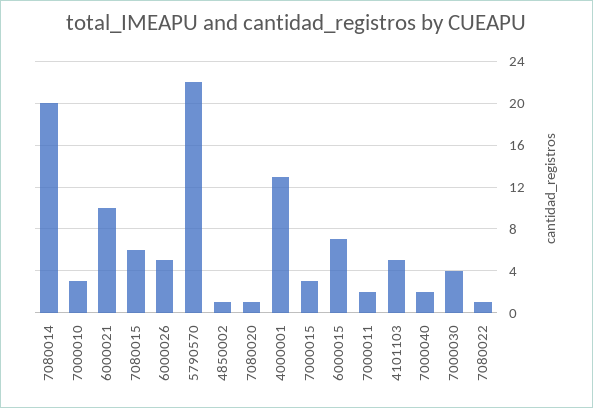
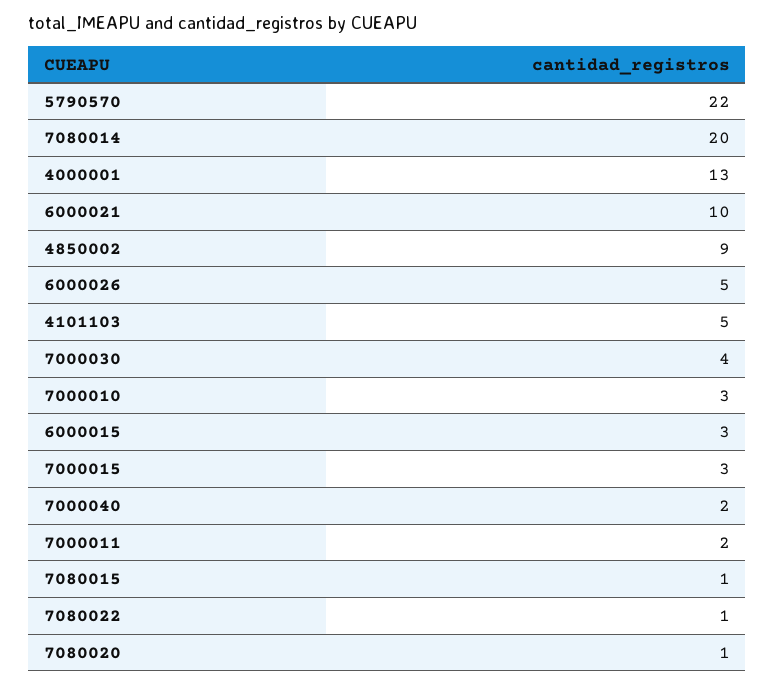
  {
    "7080014": 20,
    "7000010": 3,
    "6000021": 10,
-   "7080015": 6,
+   "7080015": 1,
    "6000026": 5,
    "5790570": 22,
-   "4850002": 1,
+   "4850002": 9,
    "7080020": 1,
    "4000001": 13,
    "7000015": 3,
-   "6000015": 7,
+   "6000015": 3,
    "7000011": 2,
    "4101103": 5,
    "7000040": 2,
    "7000030": 4,
    "7080022": 1
  }

